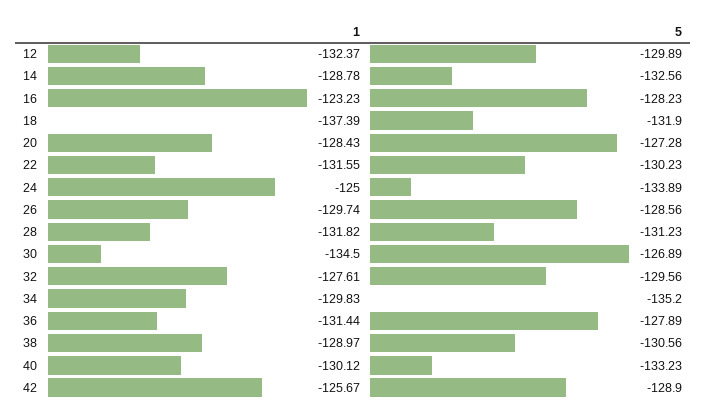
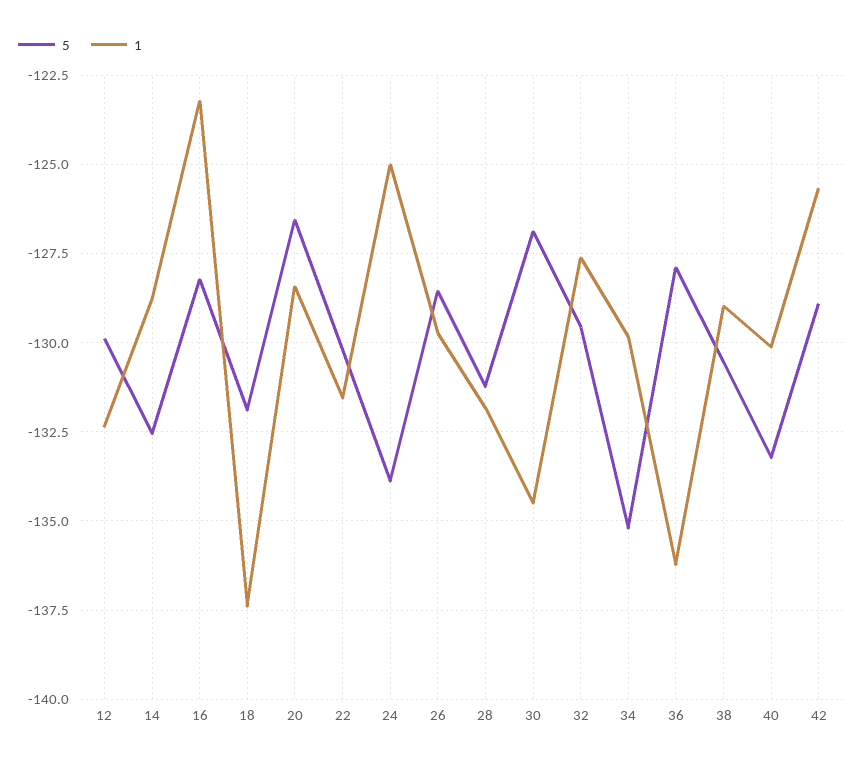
  {
    "1": {
      "12": -132.37,
      "14": -128.78,
      "16": -123.23,
      "18": -137.39,
      "20": -128.43,
      "22": -131.55,
      "24": -125,
      "26": -129.74,
      "28": -131.82,
      "30": -134.5,
      "32": -127.61,
      "34": -129.83,
-     "36": -131.44,
+     "36": -136.25,
      "38": -128.97,
      "40": -130.12,
      "42": -125.67
    },
    "5": {
      "12": -129.89,
      "14": -132.56,
      "16": -128.23,
      "18": -131.9,
-     "20": -127.28,
+     "20": -126.5,
      "22": -130.23,
      "24": -133.89,
      "26": -128.56,
      "28": -131.23,
      "30": -126.89,
      "32": -129.56,
      "34": -135.2,
      "36": -127.89,
      "38": -130.56,
      "40": -133.23,
      "42": -128.9
    }
  }

